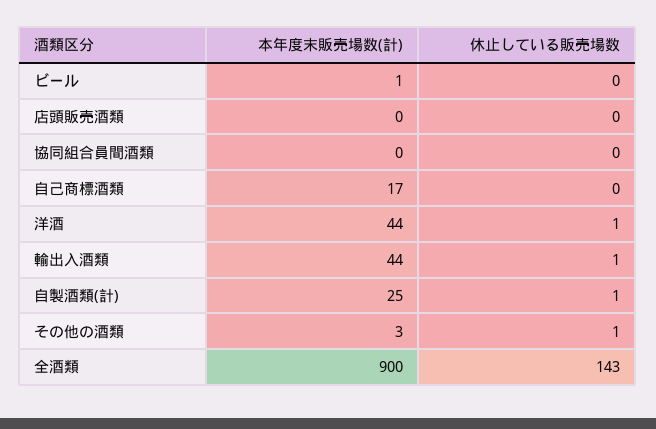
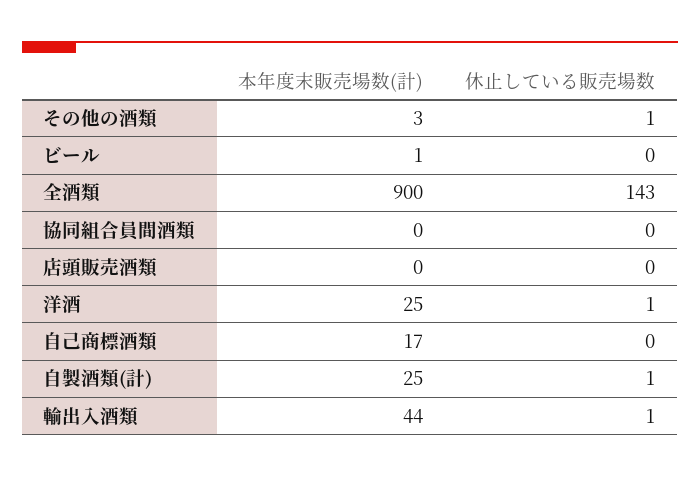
  {
    "本年度末販売場数(計)": {
      "ビール": 1,
      "店頭販売酒類": 0,
      "協同組合員間酒類": 0,
      "自己商標酒類": 17,
-     "洋酒": 44,
+     "洋酒": 25,
      "輸出入酒類": 44,
      "自製酒類(計)": 25,
      "その他の酒類": 3,
      "全酒類": 900
    },
    "休止している販売場数": {
      "ビール": 0,
      "店頭販売酒類": 0,
      "協同組合員間酒類": 0,
      "自己商標酒類": 0,
      "洋酒": 1,
      "輸出入酒類": 1,
      "自製酒類(計)": 1,
      "その他の酒類": 1,
      "全酒類": 143
    }
  }

